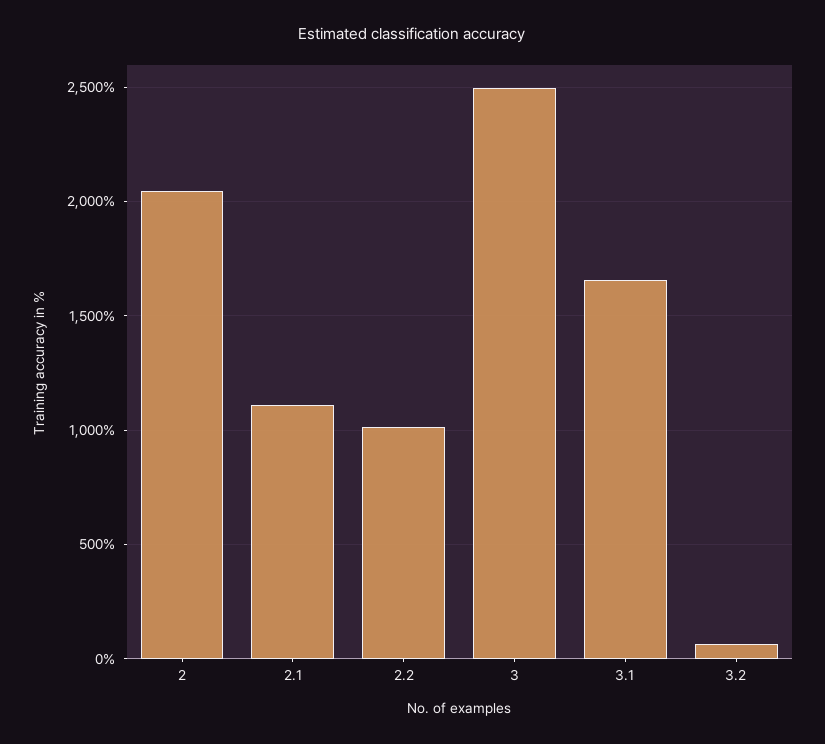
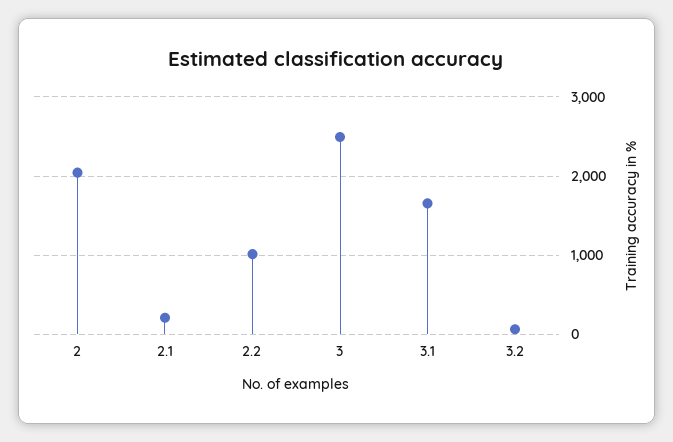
  {
    "2": 2050,
-   "2.1": 1100,
+   "2.1": 200,
    "2.2": 1000,
    "3": 2500,
    "3.1": 1650,
    "3.2": 50
  }

